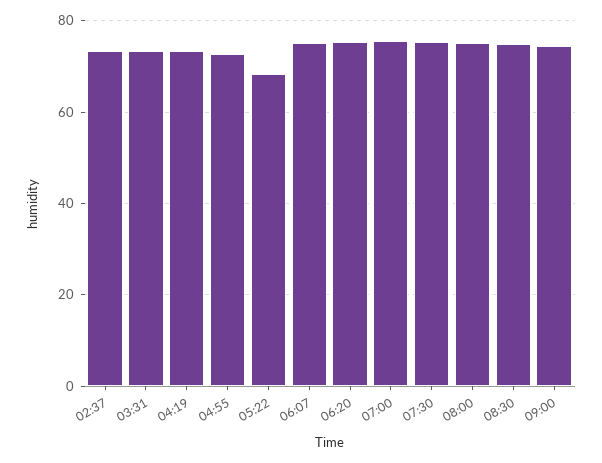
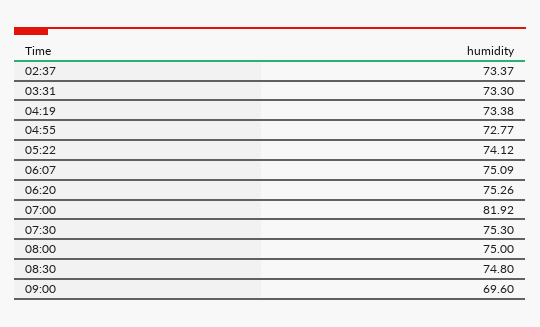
  {
    "02:37": 73.37,
    "03:31": 73.3,
    "04:19": 73.38,
    "04:55": 72.77,
-   "05:22": 68,
+   "05:22": 74.12,
    "06:07": 75.09,
    "06:20": 75.26,
-   "07:00": 76,
+   "07:00": 81.92,
    "07:30": 75.3,
    "08:00": 75,
    "08:30": 74.8,
-   "09:00": 74
+   "09:00": 69.6
  }

